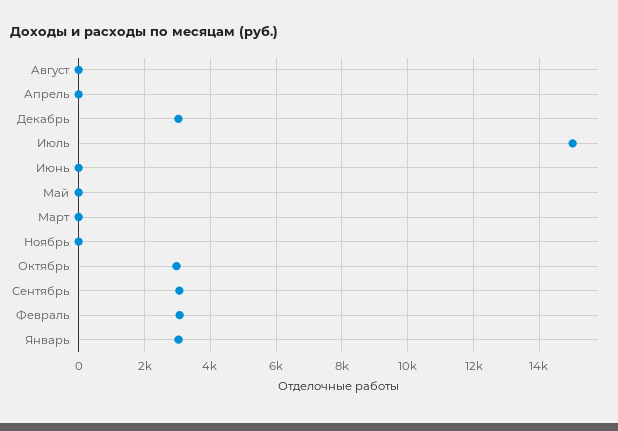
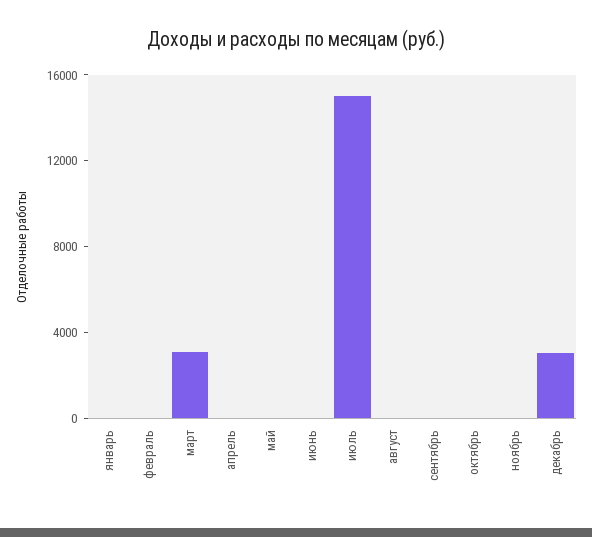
  {
    "Август": 0,
    "Апрель": 0,
    "Декабрь": 3000,
    "Июль": 15000,
    "Июнь": 0,
    "Май": 0,
-   "Март": 0,
+   "Март": 3000,
    "Ноябрь": 0,
-   "Октябрь": 3000,
+   "Октябрь": 0,
-   "Сентябрь": 3000,
+   "Сентябрь": 0,
-   "Февраль": 3000,
+   "Февраль": 0,
-   "Январь": 3000
+   "Январь": 0
  }

